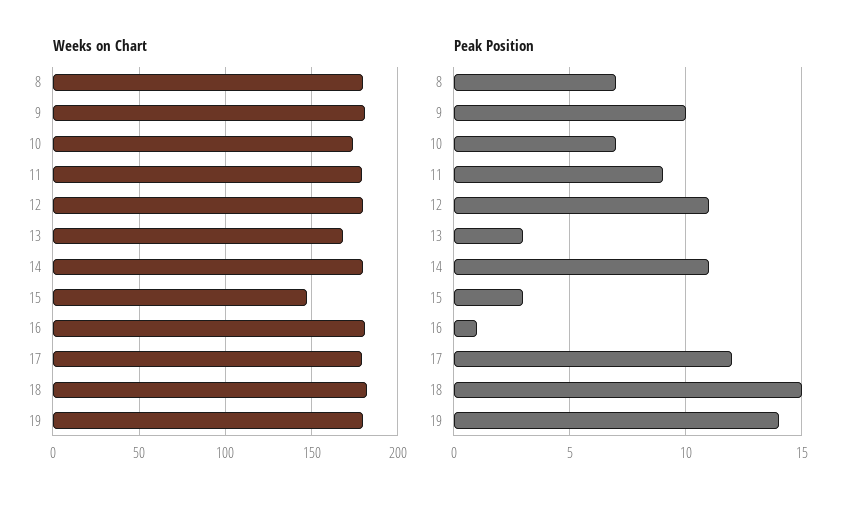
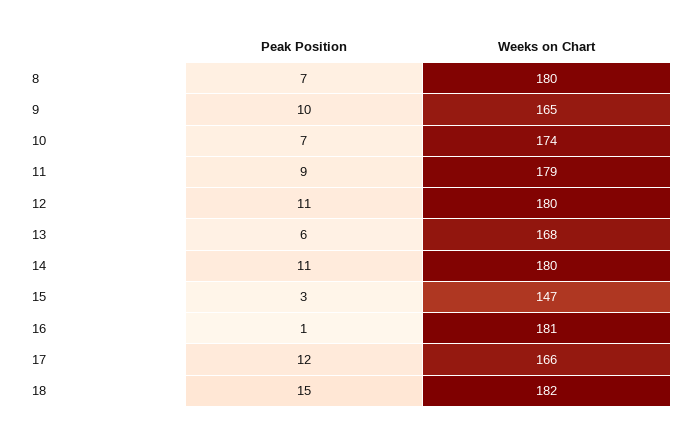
  {
    "Weeks on Chart": {
      "8": 180,
-     "9": 180,
+     "9": 165,
      "10": 174,
      "11": 179,
      "12": 180,
      "13": 168,
      "14": 180,
      "15": 147,
      "16": 181,
-     "17": 180,
+     "17": 166,
-     "18": 182,
+     "18": 182
-     "19": 180
    },
    "Peak Position": {
      "8": 7,
      "9": 10,
      "10": 7,
      "11": 9,
      "12": 11,
-     "13": 3,
+     "13": 6,
      "14": 11,
      "15": 3,
      "16": 1,
      "17": 12,
-     "18": 15,
+     "18": 15
-     "19": 14
    }
  }

